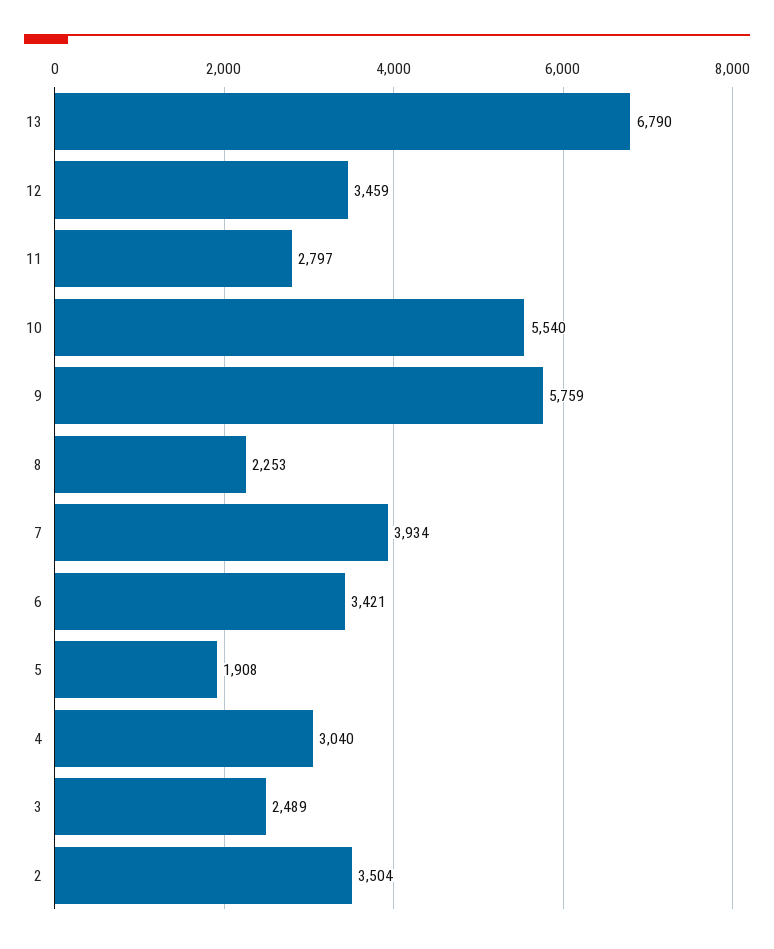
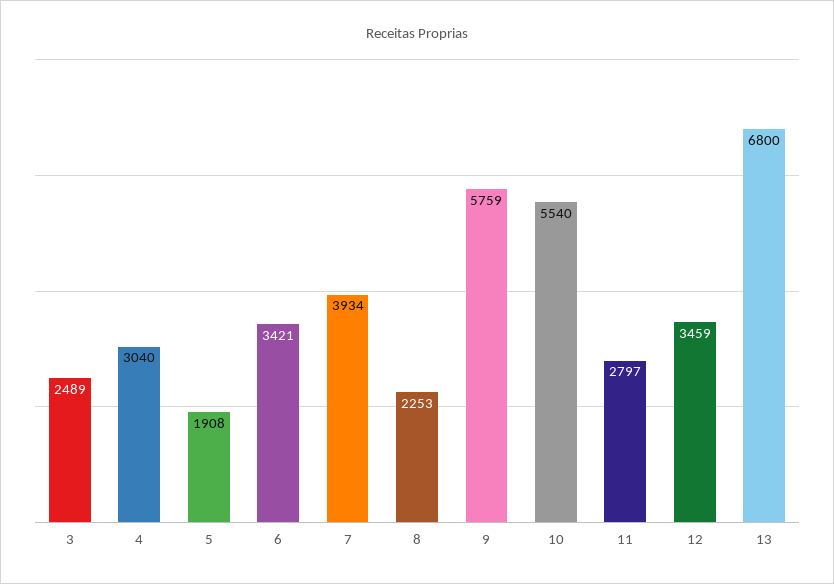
  {
-   "13": 6790,
+   "13": 6800,
    "12": 3459,
    "11": 2797,
    "10": 5540,
    "9": 5759,
    "8": 2253,
    "7": 3934,
    "6": 3421,
    "5": 1908,
    "4": 3040,
-   "3": 2489,
+   "3": 2489
-   "2": 3504
  }

